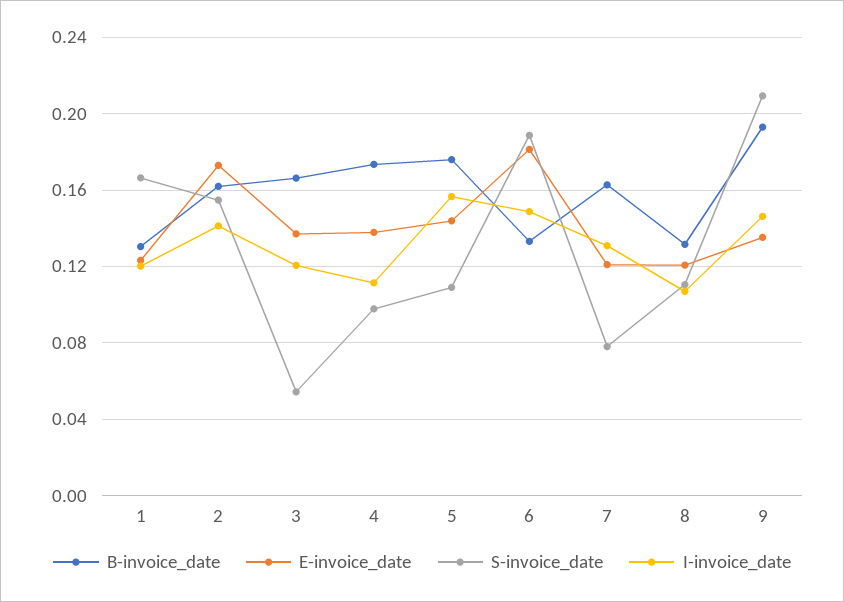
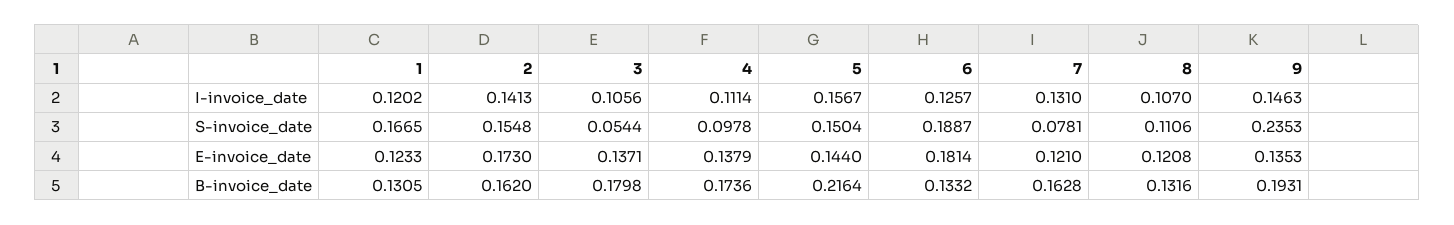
  {
    "B-invoice_date": {
      "1": 0.1305,
      "2": 0.162,
-     "3": 0.165,
+     "3": 0.1798,
      "4": 0.1736,
-     "5": 0.175,
+     "5": 0.2164,
      "6": 0.1332,
      "7": 0.1628,
      "8": 0.1316,
      "9": 0.1931
    },
    "E-invoice_date": {
      "1": 0.1233,
      "2": 0.173,
      "3": 0.1371,
      "4": 0.1379,
      "5": 0.144,
      "6": 0.1814,
      "7": 0.121,
      "8": 0.1208,
      "9": 0.1353
    },
    "S-invoice_date": {
      "1": 0.1665,
      "2": 0.1548,
      "3": 0.0544,
      "4": 0.0978,
-     "5": 0.11,
+     "5": 0.1504,
      "6": 0.1887,
      "7": 0.0781,
      "8": 0.1106,
-     "9": 0.21
+     "9": 0.2353
    },
    "I-invoice_date": {
      "1": 0.1202,
      "2": 0.1413,
-     "3": 0.12,
+     "3": 0.1056,
      "4": 0.1114,
      "5": 0.1567,
-     "6": 0.15,
+     "6": 0.1257,
      "7": 0.131,
      "8": 0.107,
      "9": 0.1463
    }
  }

